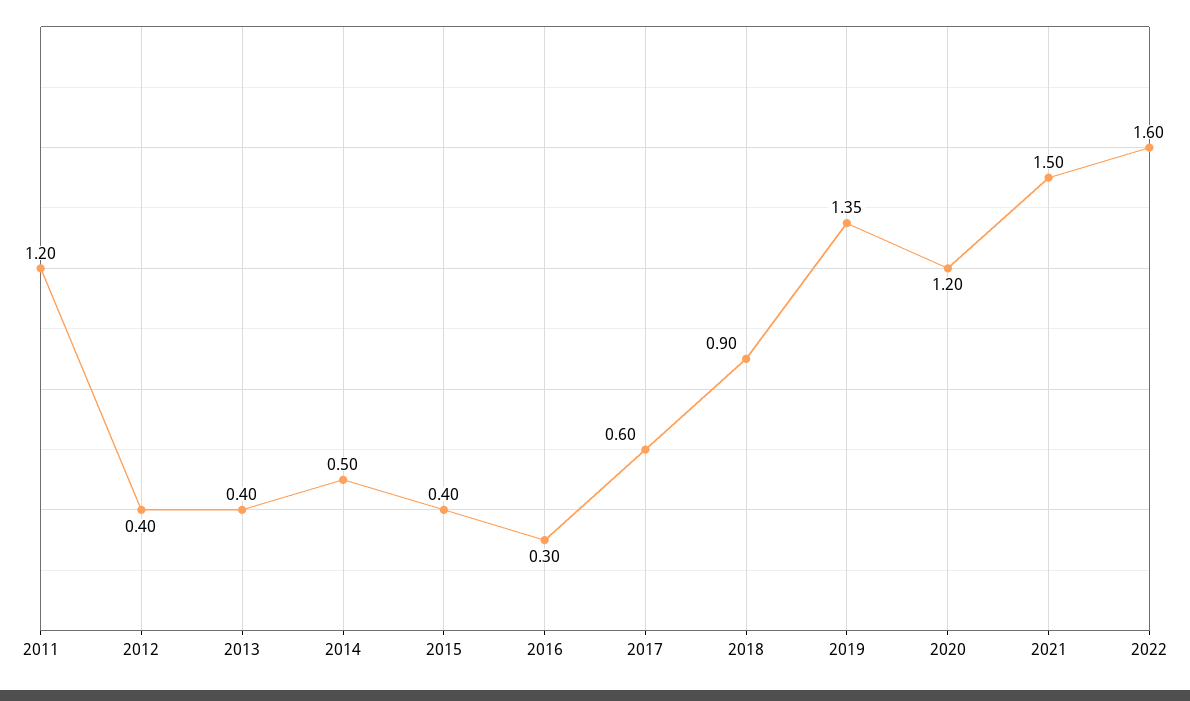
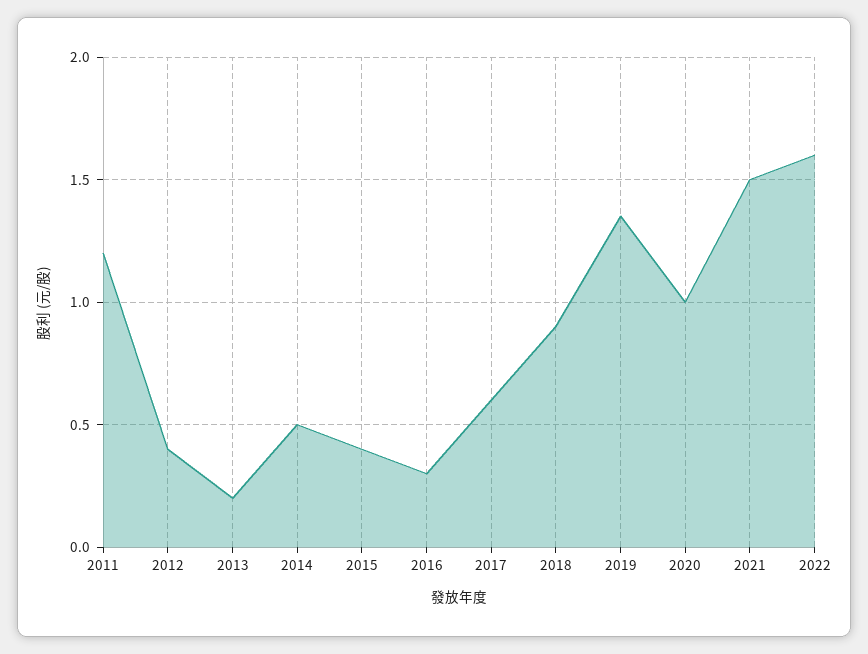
  {
    "2011": 1.2,
    "2012": 0.4,
-   "2013": 0.4,
+   "2013": 0.2,
    "2014": 0.5,
    "2015": 0.4,
    "2016": 0.3,
    "2017": 0.6,
    "2018": 0.9,
    "2019": 1.35,
-   "2020": 1.2,
+   "2020": 1,
    "2021": 1.5,
    "2022": 1.6
  }

